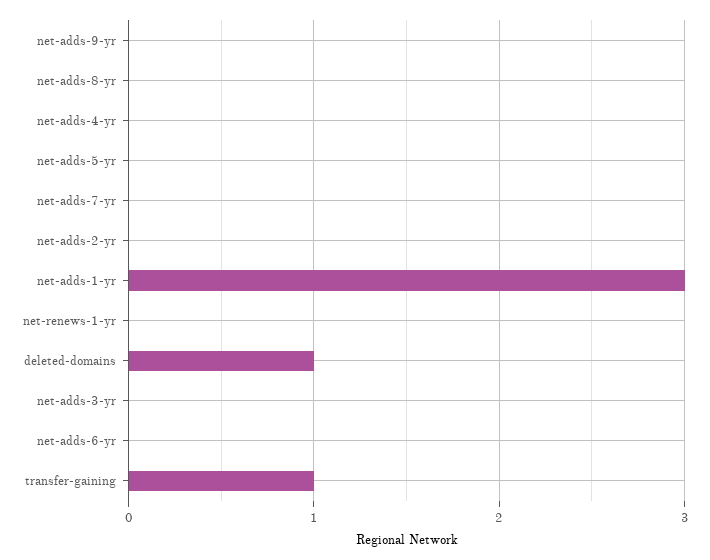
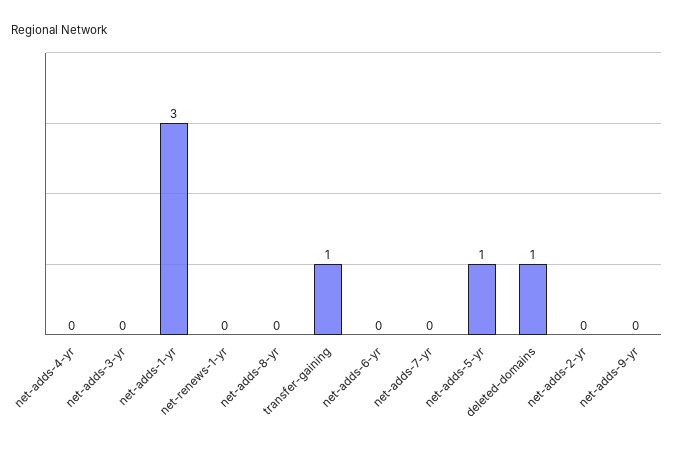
  {
    "net-adds-9-yr": 0,
    "net-adds-8-yr": 0,
    "net-adds-4-yr": 0,
-   "net-adds-5-yr": 0,
+   "net-adds-5-yr": 1,
    "net-adds-7-yr": 0,
    "net-adds-2-yr": 0,
    "net-adds-1-yr": 3,
    "net-renews-1-yr": 0,
    "deleted-domains": 1,
    "net-adds-3-yr": 0,
    "net-adds-6-yr": 0,
    "transfer-gaining": 1
  }

